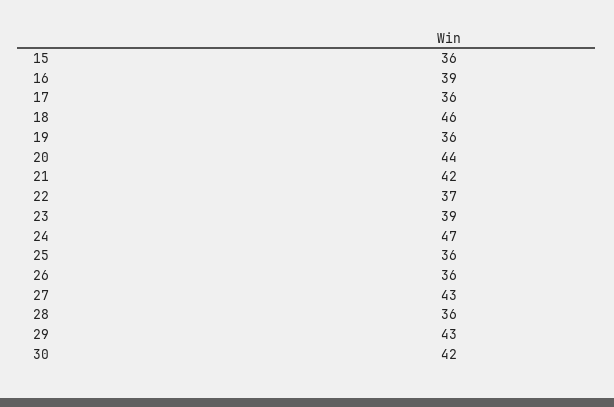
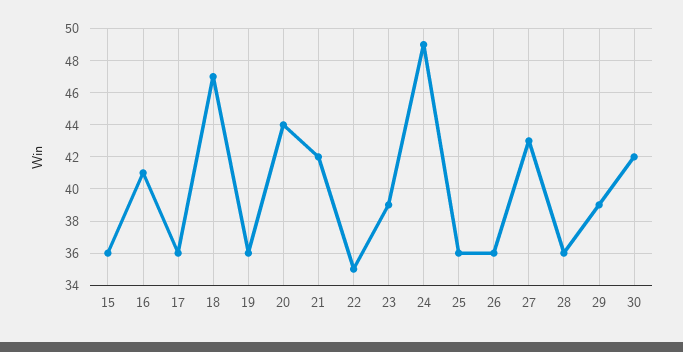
  {
    "15": 36,
-   "16": 39,
+   "16": 41,
    "17": 36,
-   "18": 46,
+   "18": 47,
    "19": 36,
    "20": 44,
    "21": 42,
-   "22": 37,
+   "22": 35,
    "23": 39,
-   "24": 47,
+   "24": 49,
    "25": 36,
    "26": 36,
    "27": 43,
    "28": 36,
-   "29": 43,
+   "29": 39,
    "30": 42
  }

